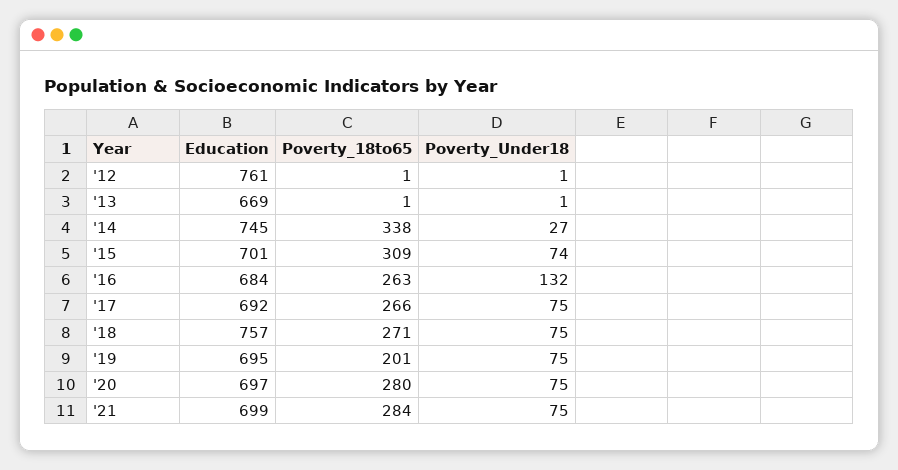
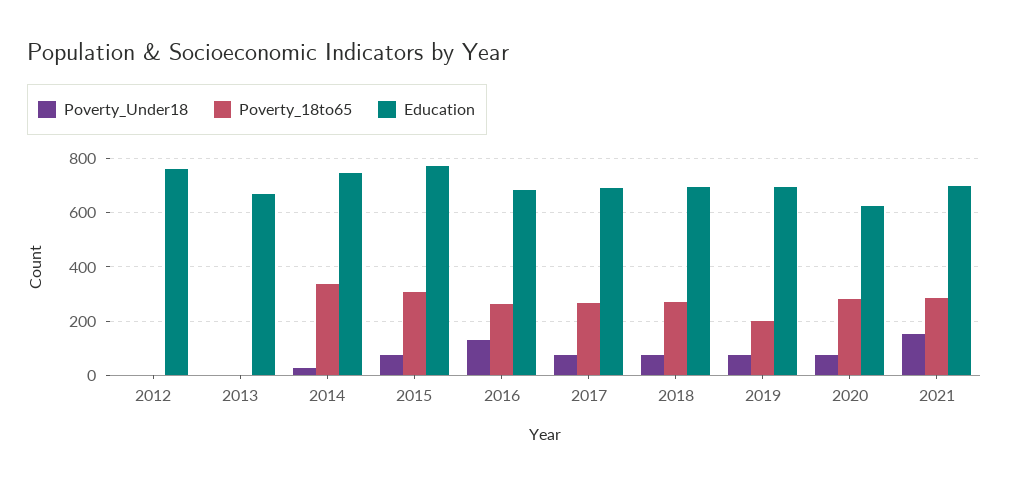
  {
    "Education": {
      "'12": 761,
      "'13": 669,
      "'14": 745,
-     "'15": 701,
+     "'15": 775,
      "'16": 684,
      "'17": 692,
-     "'18": 757,
+     "'18": 700,
      "'19": 695,
-     "'20": 697,
+     "'20": 625,
      "'21": 699
    },
    "Poverty_18to65": {
      "'12": 1,
      "'13": 1,
      "'14": 338,
      "'15": 309,
      "'16": 263,
      "'17": 266,
      "'18": 271,
      "'19": 201,
      "'20": 280,
      "'21": 284
    },
    "Poverty_Under18": {
      "'12": 1,
      "'13": 1,
      "'14": 27,
      "'15": 74,
      "'16": 132,
      "'17": 75,
      "'18": 75,
      "'19": 75,
      "'20": 75,
-     "'21": 75
+     "'21": 150
    }
  }

